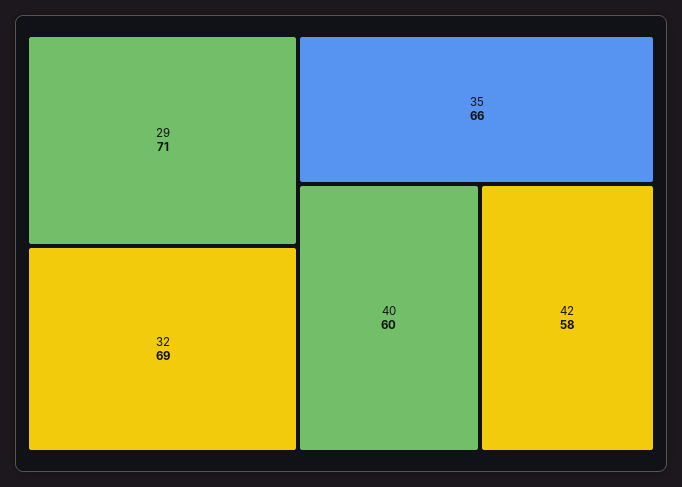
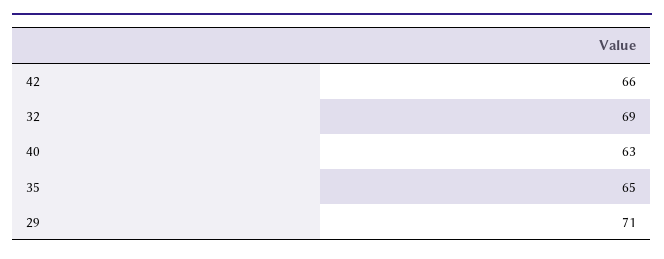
  {
    "29": 71,
    "32": 69,
-   "35": 66,
+   "35": 65,
-   "40": 60,
+   "40": 63,
-   "42": 58
+   "42": 66
  }

